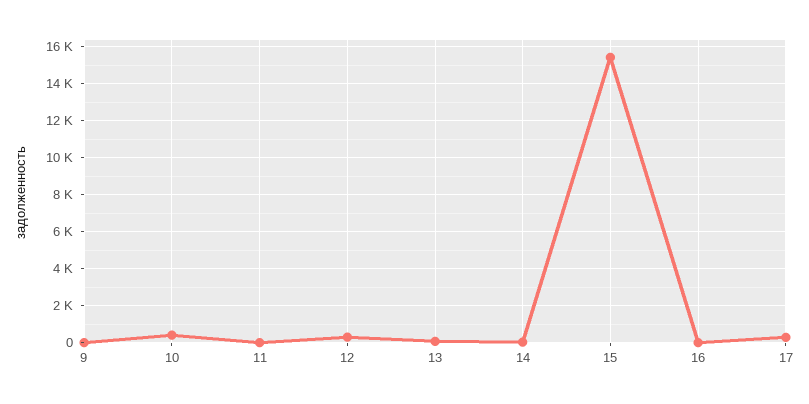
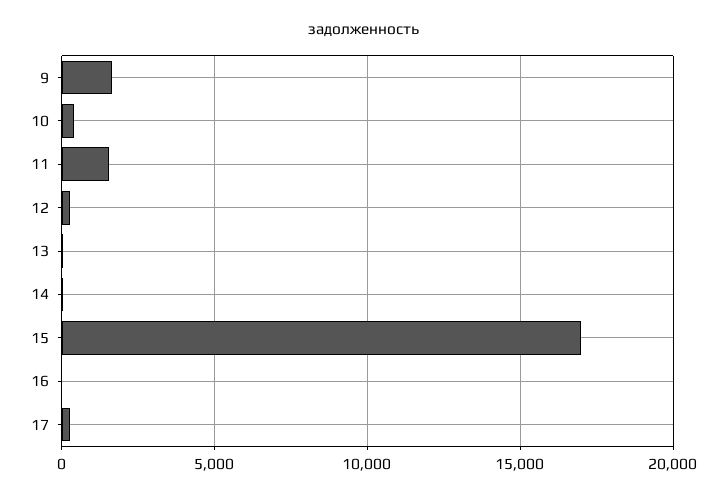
  {
-   "9": 0,
+   "9": 1500,
    "10": 500,
-   "11": 0,
+   "11": 1500,
    "12": 500,
    "13": 0,
    "14": 0,
-   "15": 15500,
+   "15": 17000,
    "16": 0,
    "17": 500
  }

